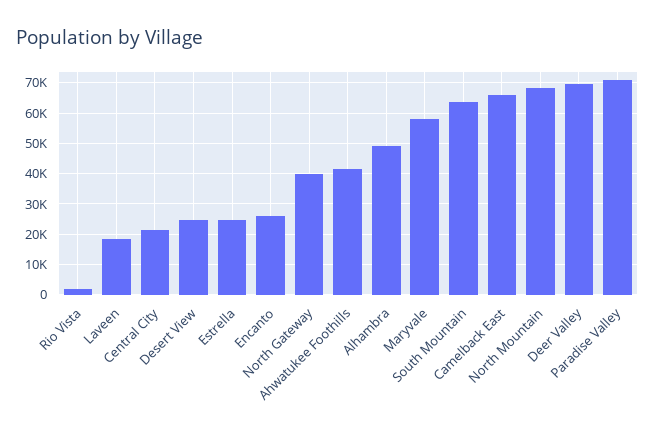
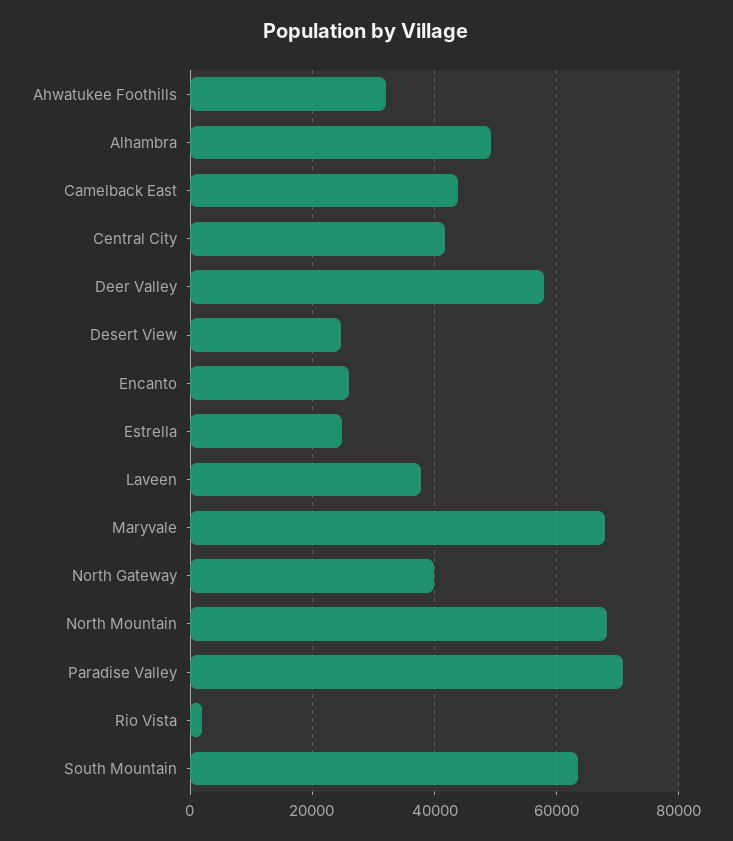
  {
    "Rio Vista": 2000,
-   "Laveen": 18000,
+   "Laveen": 38000,
-   "Central City": 22000,
+   "Central City": 42000,
    "Desert View": 24000,
    "Estrella": 24000,
    "Encanto": 26000,
    "North Gateway": 40000,
-   "Ahwatukee Foothills": 42000,
+   "Ahwatukee Foothills": 32000,
    "Alhambra": 50000,
-   "Maryvale": 58000,
+   "Maryvale": 68000,
    "South Mountain": 64000,
-   "Camelback East": 66000,
+   "Camelback East": 44000,
    "North Mountain": 68000,
-   "Deer Valley": 70000,
+   "Deer Valley": 58000,
    "Paradise Valley": 70000
  }

